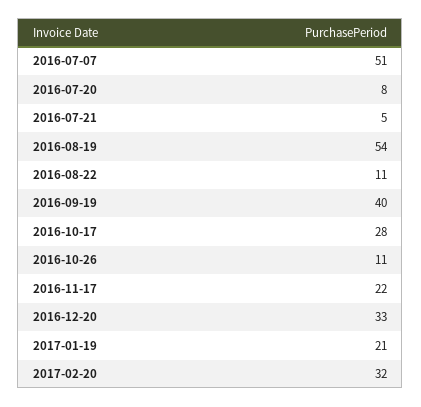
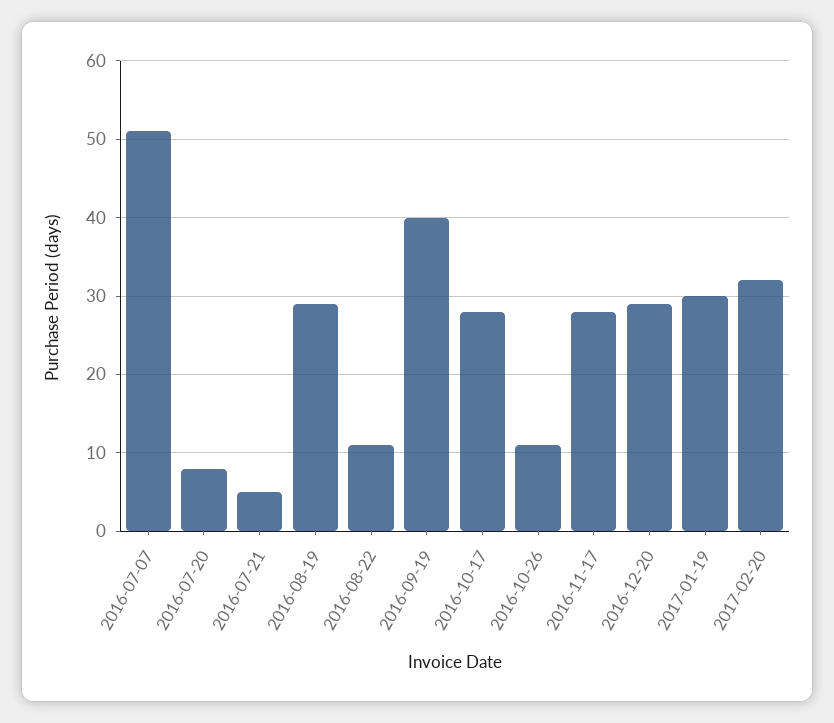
  {
    "2016-07-07": 51,
    "2016-07-20": 8,
    "2016-07-21": 5,
-   "2016-08-19": 54,
+   "2016-08-19": 29,
    "2016-08-22": 11,
    "2016-09-19": 40,
    "2016-10-17": 28,
    "2016-10-26": 11,
-   "2016-11-17": 22,
+   "2016-11-17": 28,
-   "2016-12-20": 33,
+   "2016-12-20": 29,
-   "2017-01-19": 21,
+   "2017-01-19": 30,
    "2017-02-20": 32
  }

